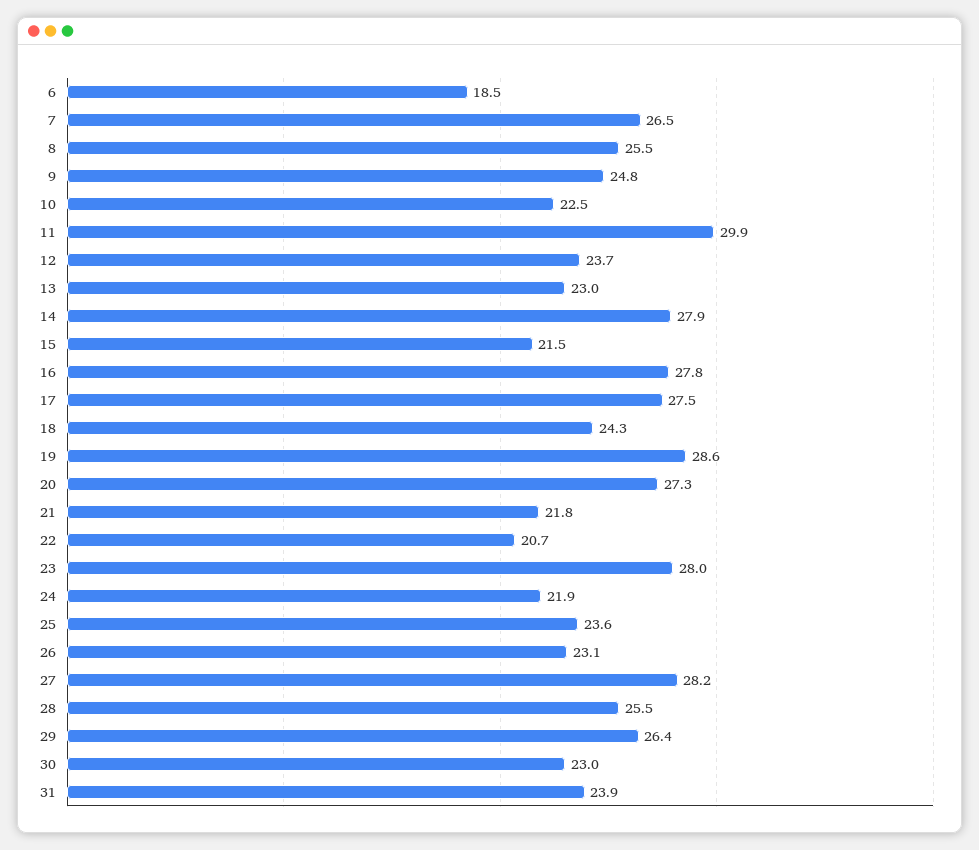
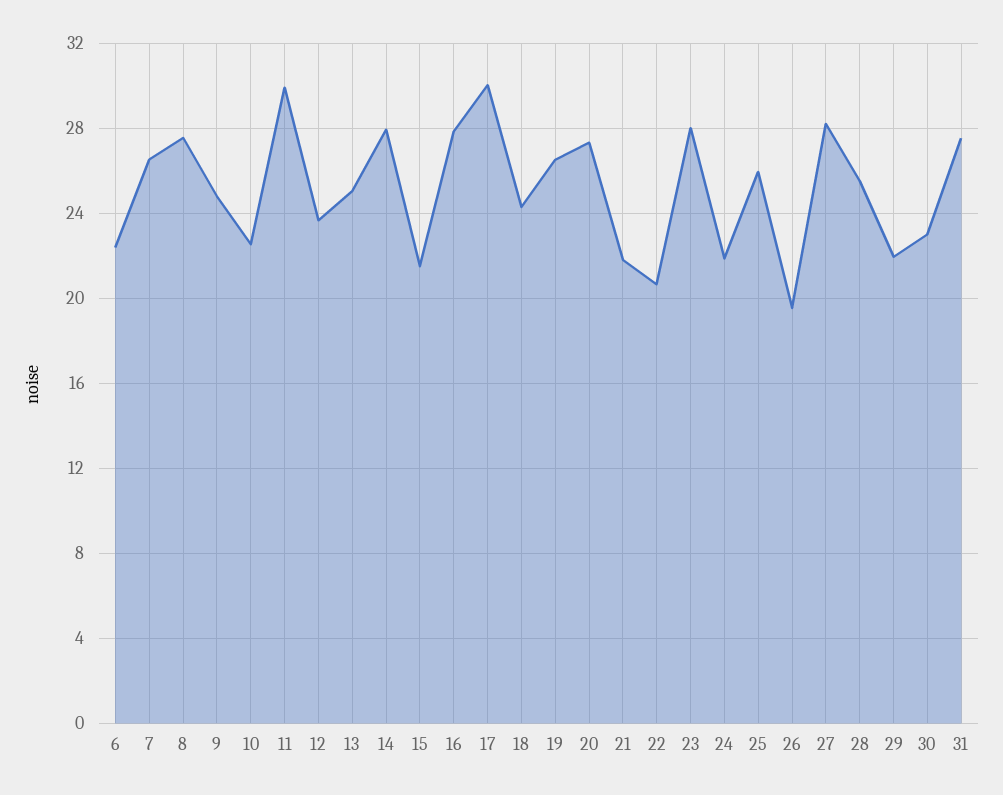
  {
-   "6": 18.5,
+   "6": 22.5,
    "7": 26.5,
-   "8": 25.5,
+   "8": 27.5,
    "9": 24.8,
    "10": 22.5,
    "11": 29.9,
    "12": 23.7,
-   "13": 23,
+   "13": 25,
    "14": 27.9,
    "15": 21.5,
    "16": 27.8,
-   "17": 27.5,
+   "17": 30,
    "18": 24.3,
-   "19": 28.6,
+   "19": 26.5,
    "20": 27.3,
    "21": 21.8,
    "22": 20.7,
    "23": 28,
    "24": 21.9,
-   "25": 23.6,
+   "25": 26,
-   "26": 23.1,
+   "26": 19.5,
    "27": 28.2,
    "28": 25.5,
-   "29": 26.4,
+   "29": 22,
    "30": 23,
-   "31": 23.9
+   "31": 27.5
  }

